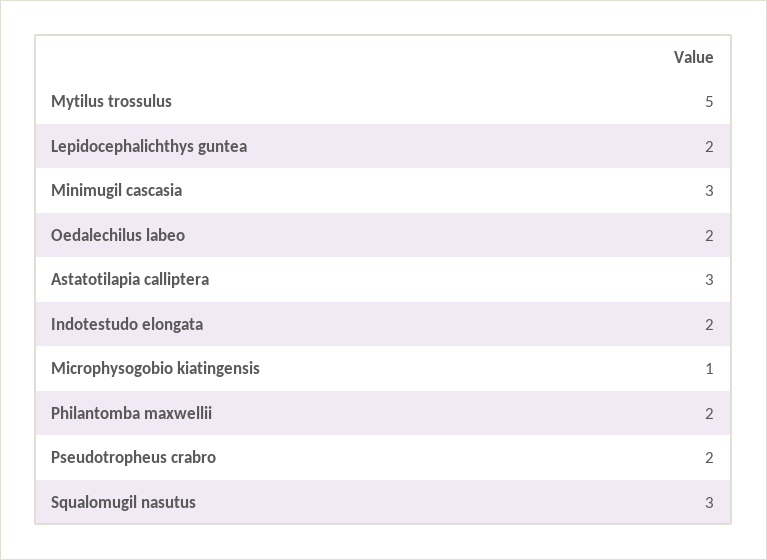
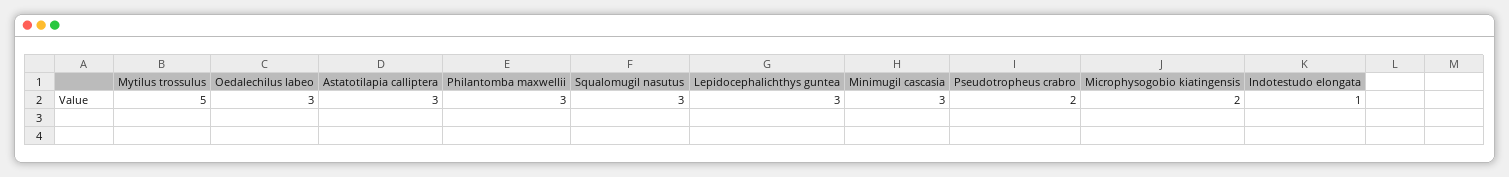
  {
    "Mytilus trossulus": 5,
-   "Lepidocephalichthys guntea": 2,
+   "Lepidocephalichthys guntea": 3,
    "Minimugil cascasia": 3,
-   "Oedalechilus labeo": 2,
+   "Oedalechilus labeo": 3,
    "Astatotilapia calliptera": 3,
-   "Indotestudo elongata": 2,
+   "Indotestudo elongata": 1,
-   "Microphysogobio kiatingensis": 1,
+   "Microphysogobio kiatingensis": 2,
-   "Philantomba maxwellii": 2,
+   "Philantomba maxwellii": 3,
    "Pseudotropheus crabro": 2,
    "Squalomugil nasutus": 3
  }

